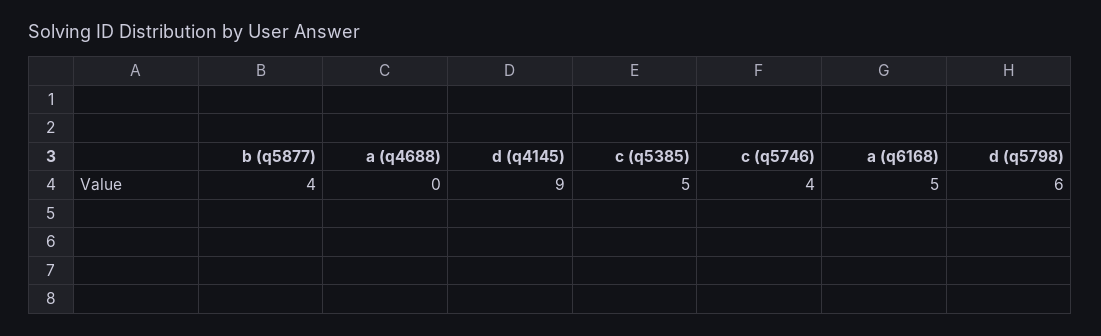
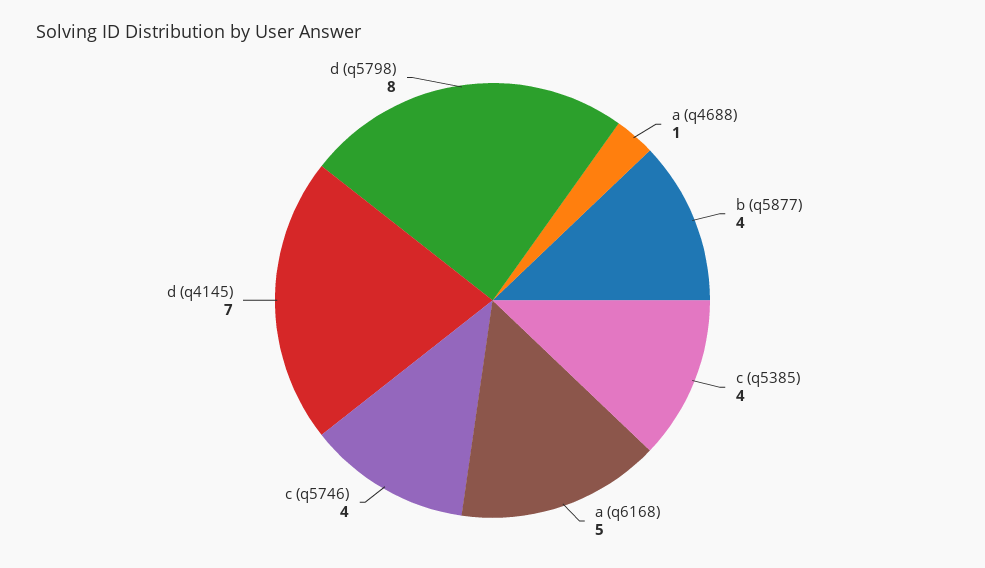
  {
    "b (q5877)": 4,
-   "a (q4688)": 0,
+   "a (q4688)": 1,
-   "d (q4145)": 9,
+   "d (q4145)": 7,
-   "c (q5385)": 5,
+   "c (q5385)": 4,
    "c (q5746)": 4,
    "a (q6168)": 5,
-   "d (q5798)": 6
+   "d (q5798)": 8
  }

